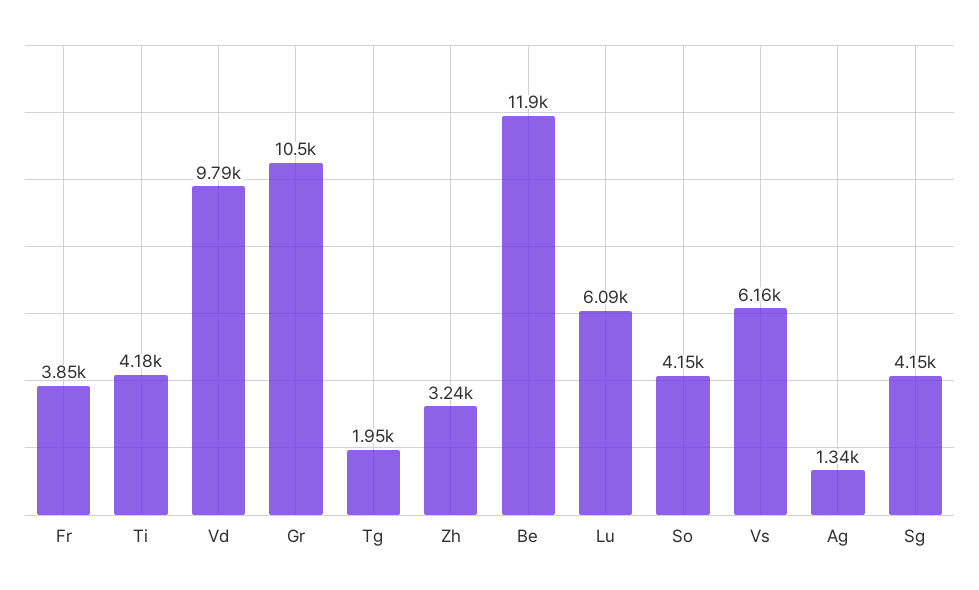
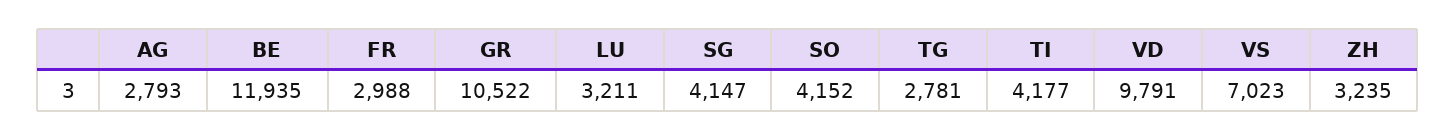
  {
-   "Fr": 3850,
+   "Fr": 2988,
    "Ti": 4177,
    "Vd": 9791,
    "Gr": 10522,
-   "Tg": 1950,
+   "Tg": 2781,
    "Zh": 3235,
    "Be": 11935,
-   "Lu": 6090,
+   "Lu": 3211,
    "So": 4152,
-   "Vs": 6160,
+   "Vs": 7023,
-   "Ag": 1340,
+   "Ag": 2793,
    "Sg": 4147
  }

